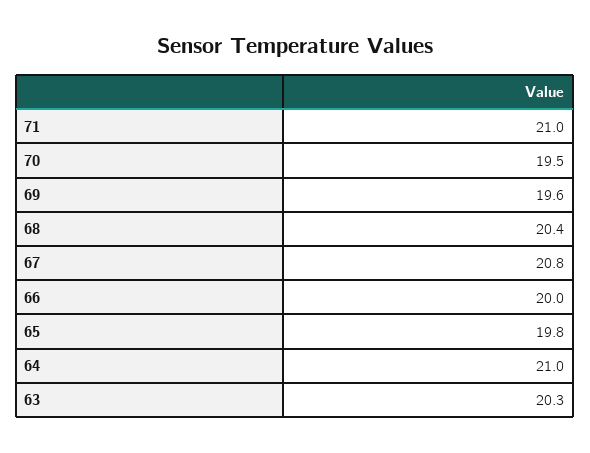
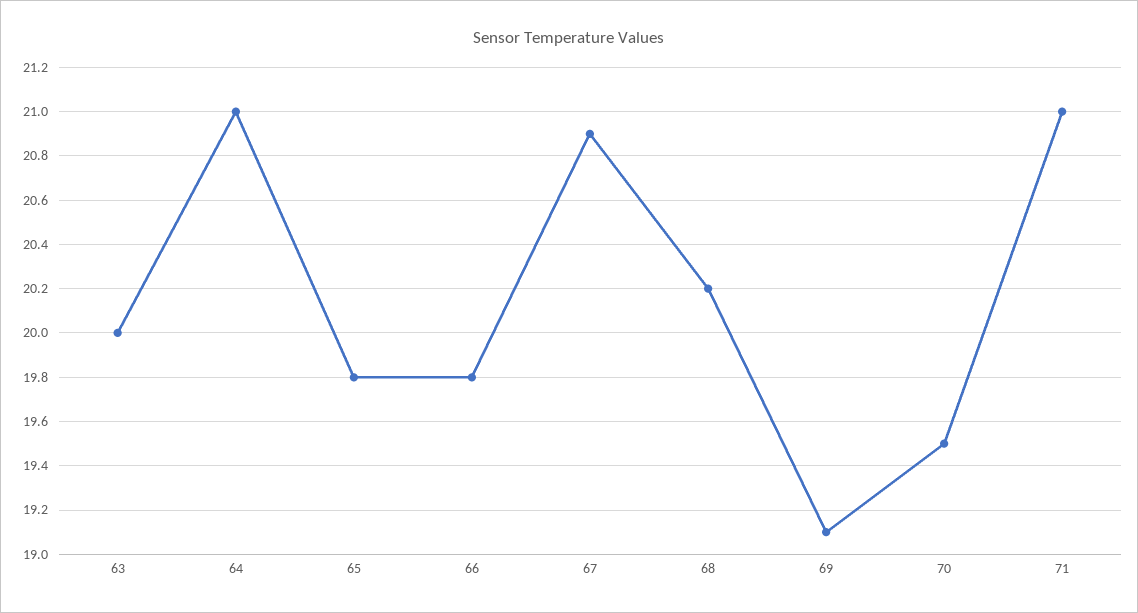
  {
    "71": 21,
    "70": 19.5,
-   "69": 19.6,
+   "69": 19.1,
-   "68": 20.4,
+   "68": 20.2,
-   "67": 20.8,
+   "67": 20.9,
-   "66": 20,
+   "66": 19.8,
    "65": 19.8,
    "64": 21,
-   "63": 20.3
+   "63": 20
  }

